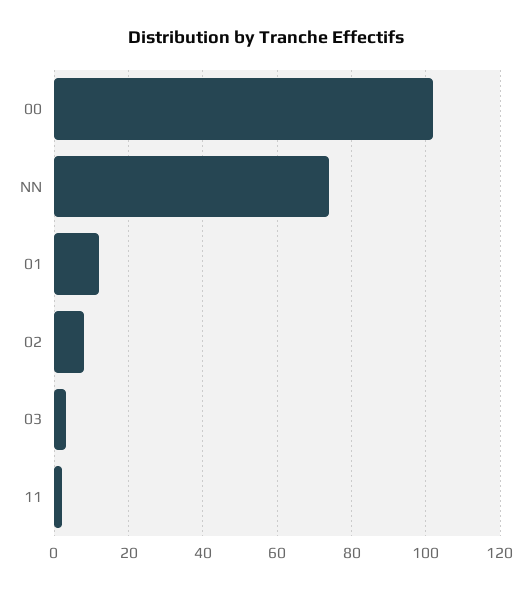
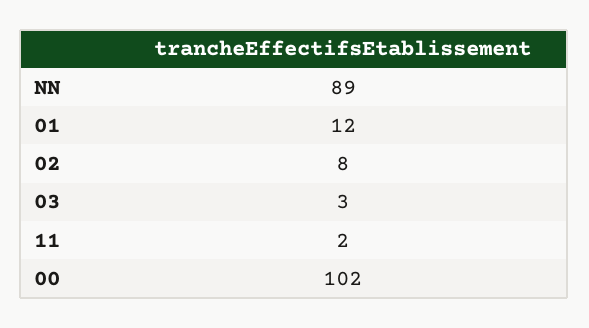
  {
    "00": 102,
-   "NN": 75,
+   "NN": 89,
    "01": 12,
    "02": 8,
    "03": 3,
    "11": 2
  }

